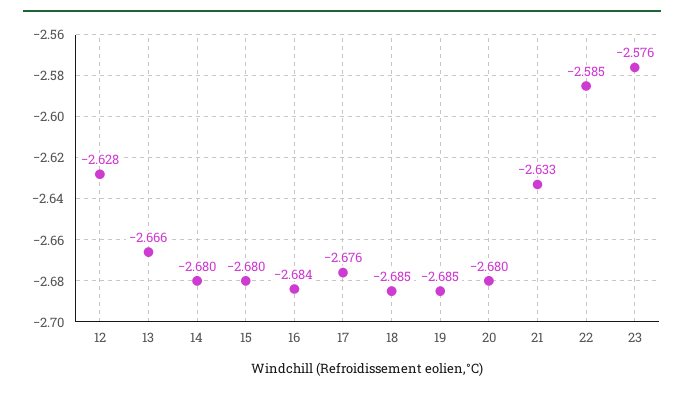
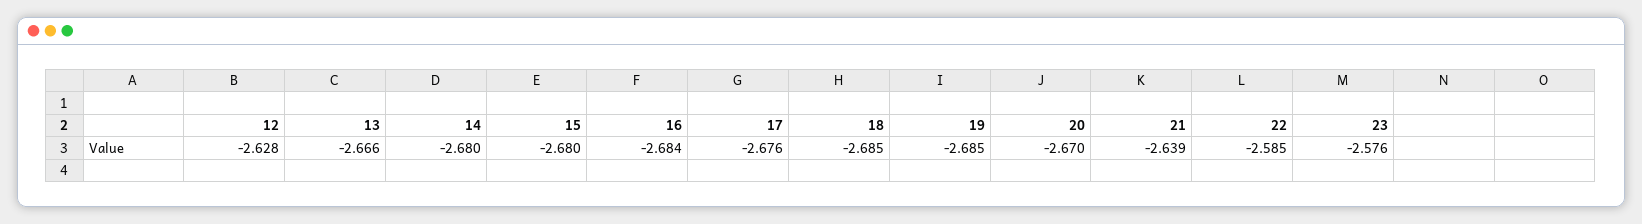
  {
    "12": -2.628,
    "13": -2.666,
    "14": -2.68,
    "15": -2.68,
    "16": -2.684,
    "17": -2.676,
    "18": -2.685,
    "19": -2.685,
-   "20": -2.68,
+   "20": -2.67,
-   "21": -2.633,
+   "21": -2.639,
    "22": -2.585,
    "23": -2.576
  }

